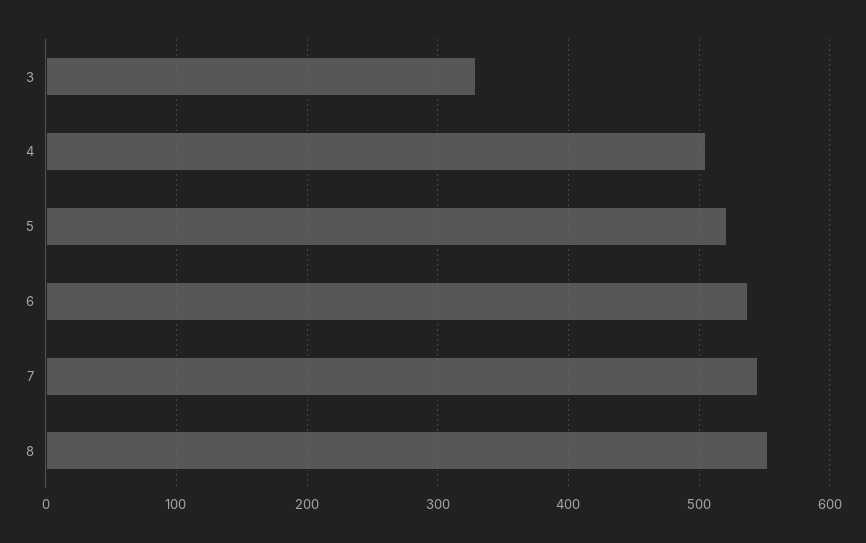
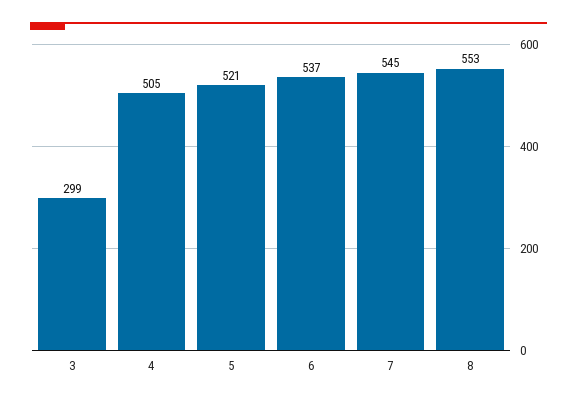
  {
-   "3": 330,
+   "3": 299,
    "4": 505,
    "5": 521,
    "6": 537,
    "7": 545,
    "8": 553
  }

